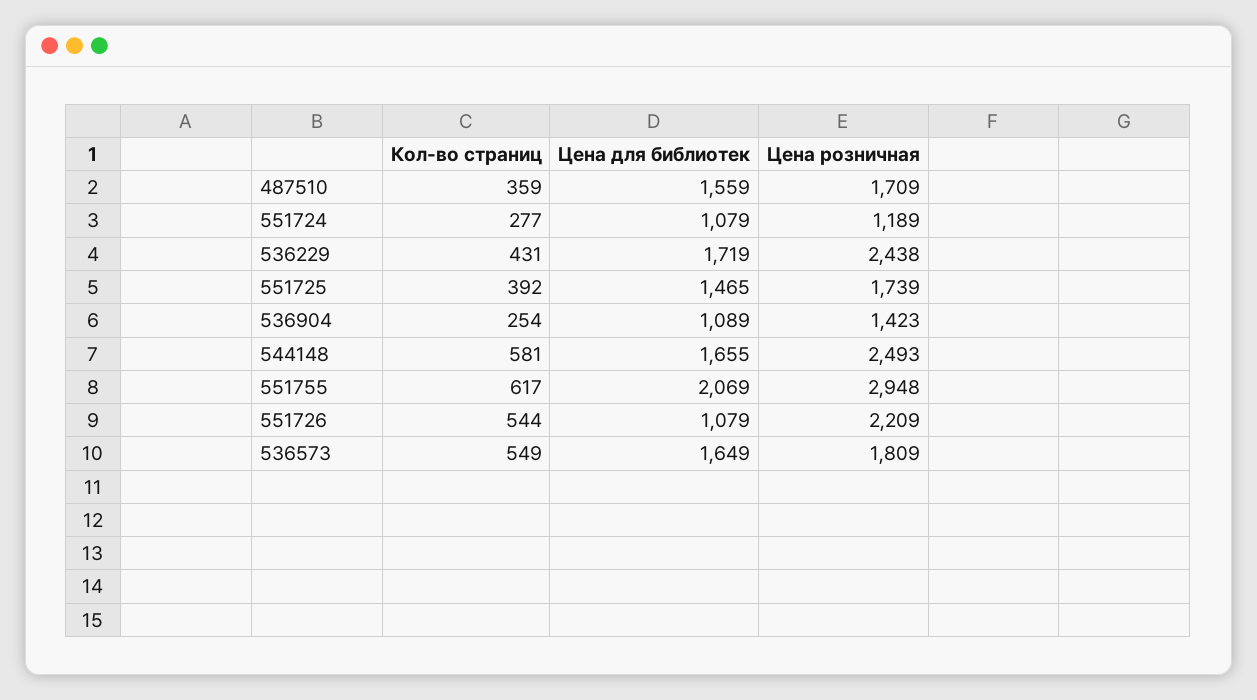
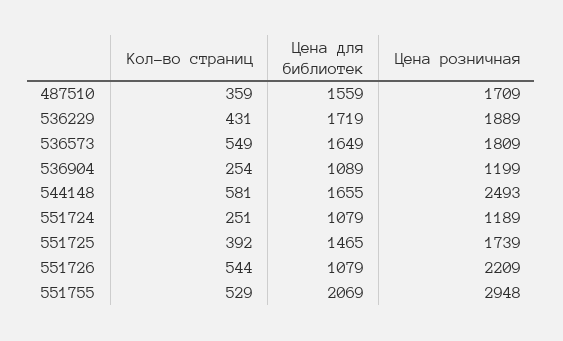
  {
    "Кол-во страниц": {
      "487510": 359,
-     "551724": 277,
+     "551724": 251,
      "536229": 431,
      "551725": 392,
      "536904": 254,
      "544148": 581,
-     "551755": 617,
+     "551755": 529,
      "551726": 544,
      "536573": 549
    },
    "Цена для библиотек": {
      "487510": 1559,
      "551724": 1079,
      "536229": 1719,
      "551725": 1465,
      "536904": 1089,
      "544148": 1655,
      "551755": 2069,
      "551726": 1079,
      "536573": 1649
    },
    "Цена розничная": {
      "487510": 1709,
      "551724": 1189,
-     "536229": 2438,
+     "536229": 1889,
      "551725": 1739,
-     "536904": 1423,
+     "536904": 1199,
      "544148": 2493,
      "551755": 2948,
      "551726": 2209,
      "536573": 1809
    }
  }

